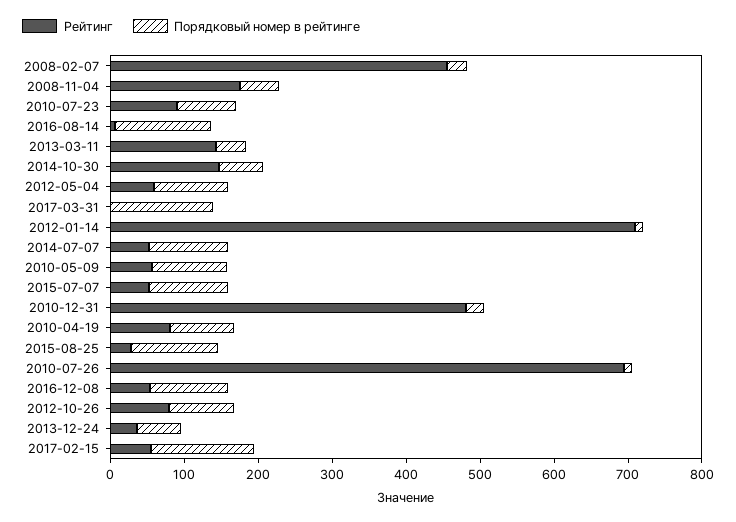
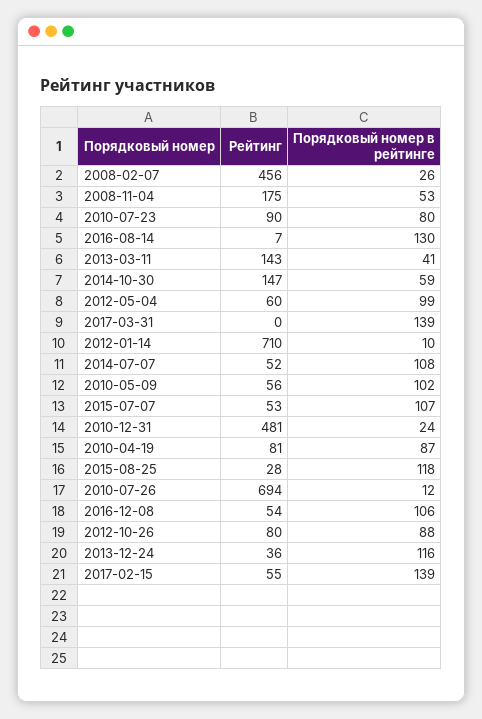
  {
    "Рейтинг": {
      "2008-02-07": 456,
      "2008-11-04": 175,
      "2010-07-23": 90,
      "2016-08-14": 7,
      "2013-03-11": 143,
      "2014-10-30": 147,
      "2012-05-04": 60,
      "2017-03-31": 0,
      "2012-01-14": 710,
      "2014-07-07": 52,
      "2010-05-09": 56,
      "2015-07-07": 53,
      "2010-12-31": 481,
      "2010-04-19": 81,
      "2015-08-25": 28,
      "2010-07-26": 694,
      "2016-12-08": 54,
      "2012-10-26": 80,
      "2013-12-24": 36,
      "2017-02-15": 55
    },
    "Порядковый номер в рейтинге": {
      "2008-02-07": 26,
      "2008-11-04": 53,
      "2010-07-23": 80,
      "2016-08-14": 130,
      "2013-03-11": 41,
      "2014-10-30": 59,
      "2012-05-04": 99,
      "2017-03-31": 139,
      "2012-01-14": 10,
      "2014-07-07": 108,
      "2010-05-09": 102,
      "2015-07-07": 107,
      "2010-12-31": 24,
      "2010-04-19": 87,
      "2015-08-25": 118,
      "2010-07-26": 12,
      "2016-12-08": 106,
      "2012-10-26": 88,
-     "2013-12-24": 60,
+     "2013-12-24": 116,
      "2017-02-15": 139
    }
  }

